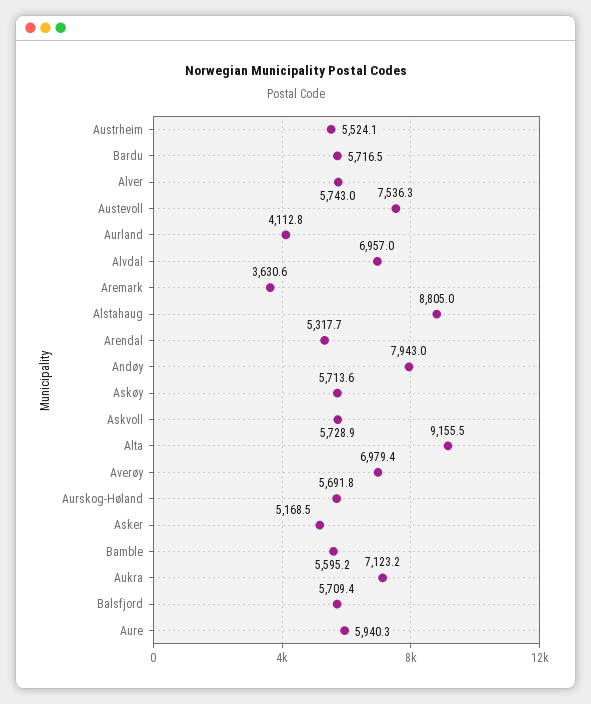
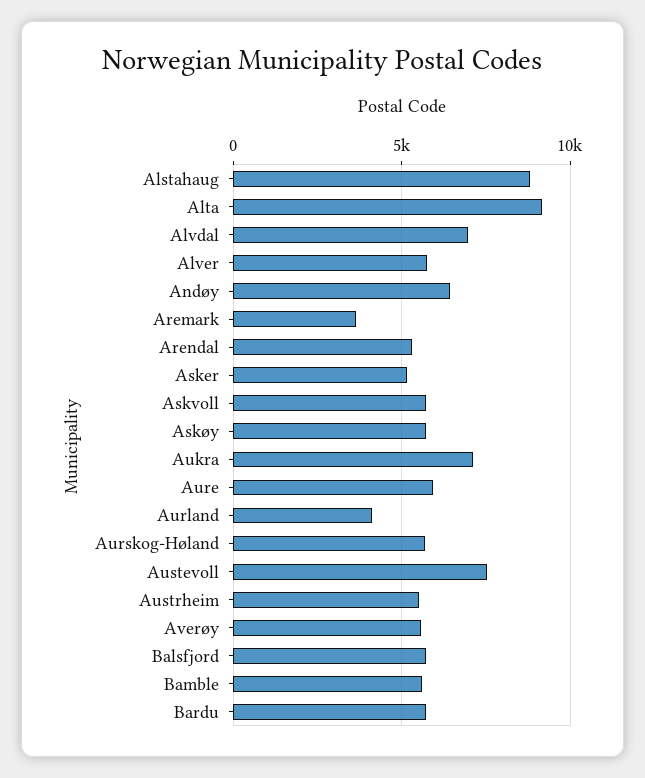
  {
    "Austrheim": 5524.1,
    "Bardu": 5716.5,
    "Alver": 5743,
    "Austevoll": 7536.3,
    "Aurland": 4112.8,
    "Alvdal": 6957,
    "Aremark": 3630.6,
    "Alstahaug": 8805,
    "Arendal": 5317.7,
-   "Andøy": 7943,
+   "Andøy": 6500,
    "Askøy": 5713.6,
    "Askvoll": 5728.9,
    "Alta": 9155.5,
-   "Averøy": 6979.4,
+   "Averøy": 5500,
    "Aurskog-Høland": 5691.8,
    "Asker": 5168.5,
    "Bamble": 5595.2,
    "Aukra": 7123.2,
    "Balsfjord": 5709.4,
    "Aure": 5940.3
  }

